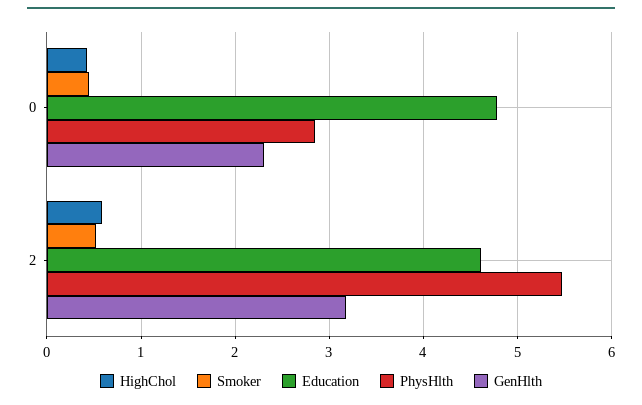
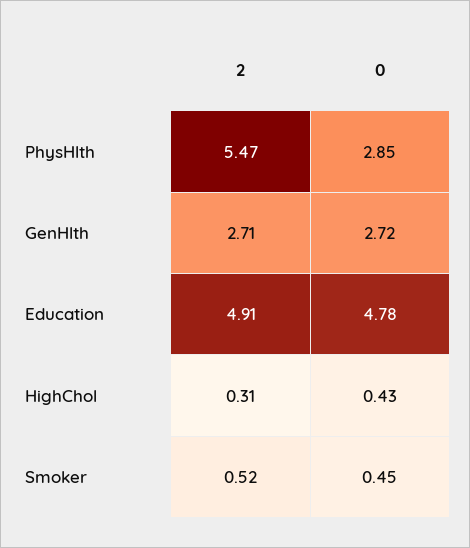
  {
    "HighChol": {
      "0": 0.43,
-     "2": 0.6
+     "2": 0.31
    },
    "Smoker": {
      "0": 0.45,
      "2": 0.52
    },
    "Education": {
      "0": 4.78,
-     "2": 4.6
+     "2": 4.91
    },
    "PhysHlth": {
      "0": 2.85,
      "2": 5.47
    },
    "GenHlth": {
-     "0": 2.3,
+     "0": 2.72,
-     "2": 3.2
+     "2": 2.71
    }
  }

